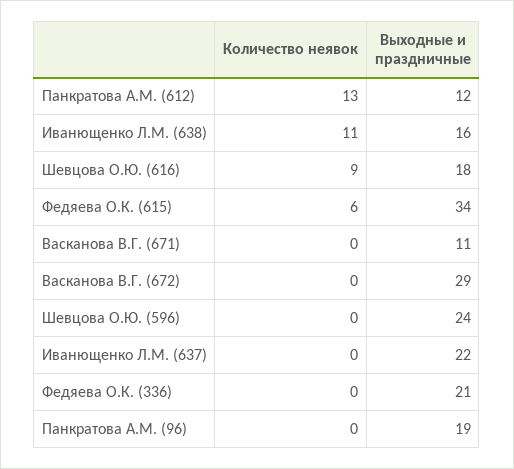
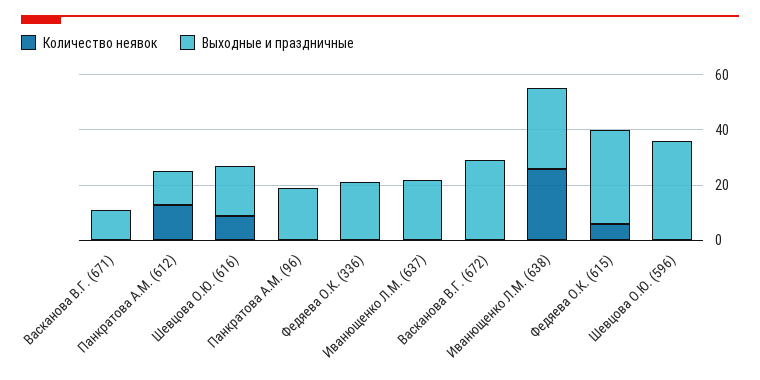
  {
    "Количество неявок": {
      "Панкратова А.М. (612)": 13,
-     "Иванющенко Л.М. (638)": 11,
+     "Иванющенко Л.М. (638)": 25,
      "Шевцова О.Ю. (616)": 9,
      "Федяева О.К. (615)": 6,
      "Васканова В.Г. (671)": 0,
      "Васканова В.Г. (672)": 0,
      "Шевцова О.Ю. (596)": 0,
      "Иванющенко Л.М. (637)": 0,
      "Федяева О.К. (336)": 0,
      "Панкратова А.М. (96)": 0
    },
    "Выходные и праздничные": {
      "Панкратова А.М. (612)": 12,
-     "Иванющенко Л.М. (638)": 16,
+     "Иванющенко Л.М. (638)": 30,
      "Шевцова О.Ю. (616)": 18,
      "Федяева О.К. (615)": 34,
      "Васканова В.Г. (671)": 11,
      "Васканова В.Г. (672)": 29,
-     "Шевцова О.Ю. (596)": 24,
+     "Шевцова О.Ю. (596)": 35,
      "Иванющенко Л.М. (637)": 22,
      "Федяева О.К. (336)": 21,
      "Панкратова А.М. (96)": 19
    }
  }

